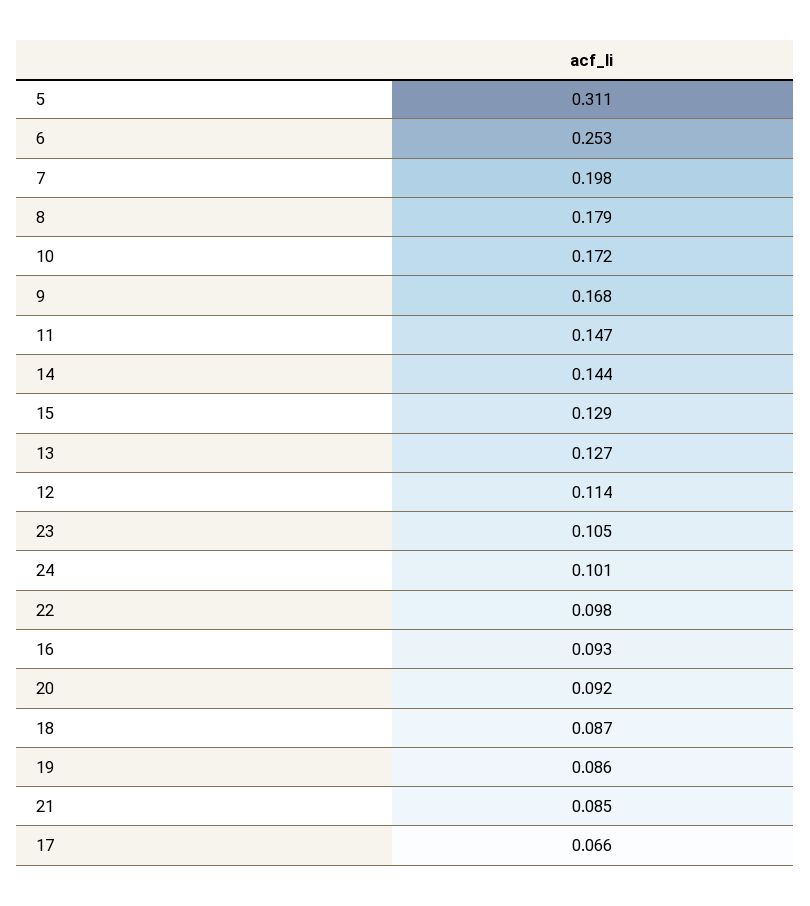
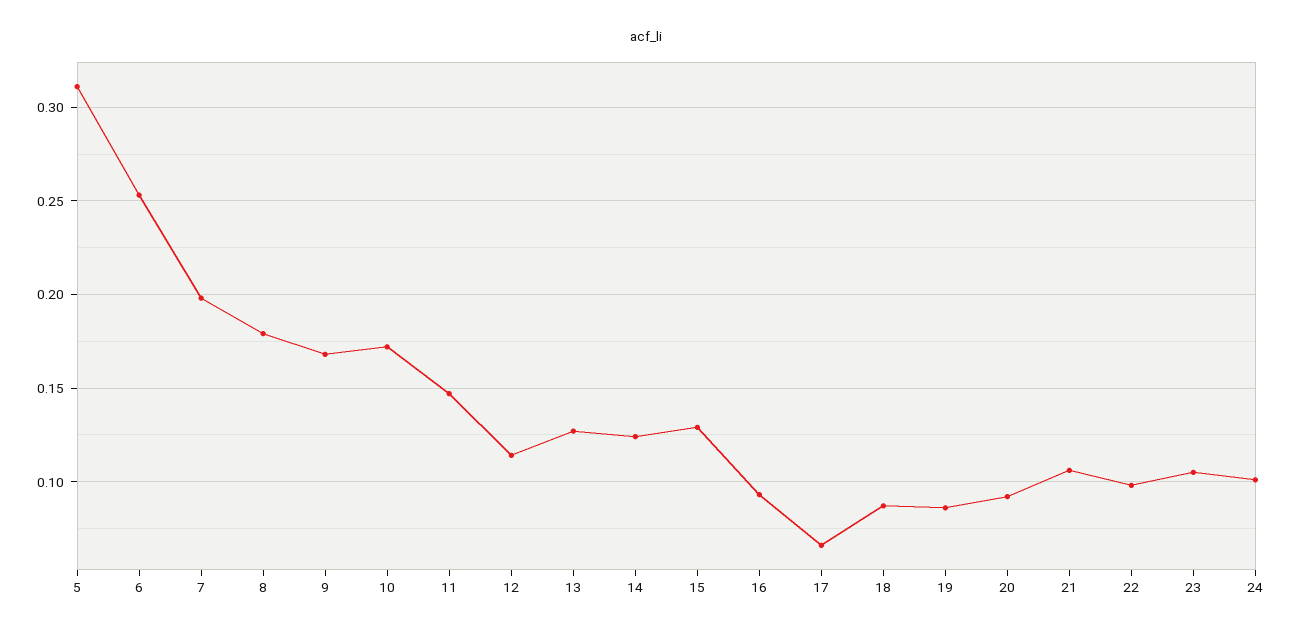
  {
    "5": 0.311,
    "6": 0.253,
    "7": 0.198,
    "8": 0.179,
    "10": 0.172,
    "9": 0.168,
    "11": 0.147,
-   "14": 0.144,
+   "14": 0.125,
    "15": 0.129,
    "13": 0.127,
    "12": 0.114,
    "23": 0.105,
    "24": 0.101,
    "22": 0.098,
    "16": 0.093,
    "20": 0.092,
    "18": 0.087,
    "19": 0.086,
-   "21": 0.085,
+   "21": 0.105,
    "17": 0.066
  }

